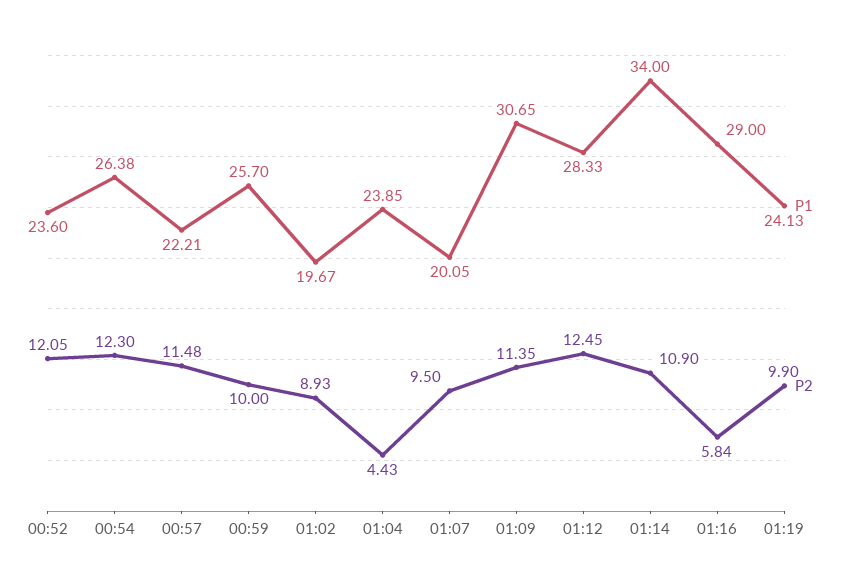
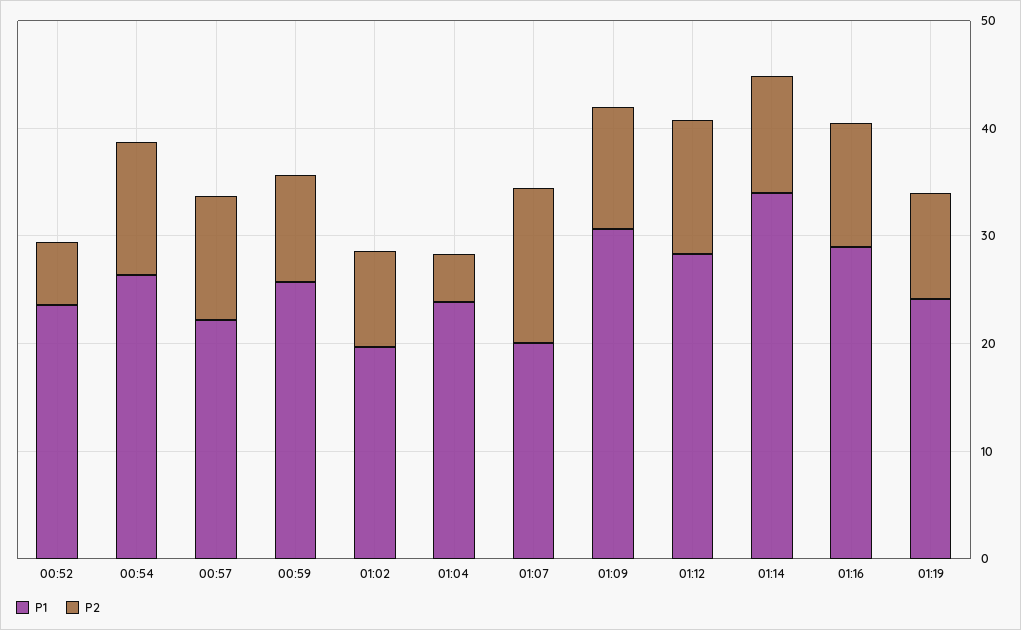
  {
    "P1": {
      "00:52": 23.6,
      "00:54": 26.38,
      "00:57": 22.21,
      "00:59": 25.7,
      "01:02": 19.67,
      "01:04": 23.85,
      "01:07": 20.05,
      "01:09": 30.65,
      "01:12": 28.33,
      "01:14": 34,
      "01:16": 29,
      "01:19": 24.13
    },
    "P2": {
-     "00:52": 12.05,
+     "00:52": 6,
      "00:54": 12.3,
      "00:57": 11.48,
      "00:59": 10,
      "01:02": 8.93,
      "01:04": 4.43,
-     "01:07": 9.5,
+     "01:07": 14,
      "01:09": 11.35,
      "01:12": 12.45,
      "01:14": 10.9,
-     "01:16": 5.84,
+     "01:16": 12,
      "01:19": 9.9
    }
  }

